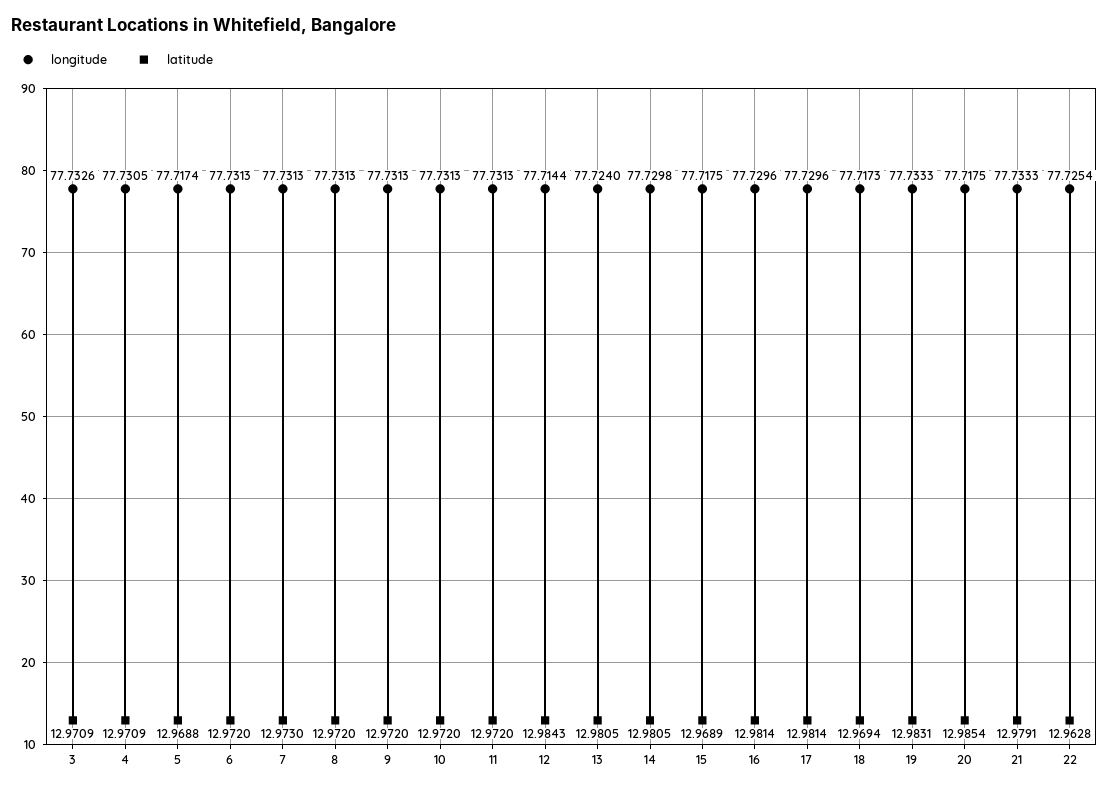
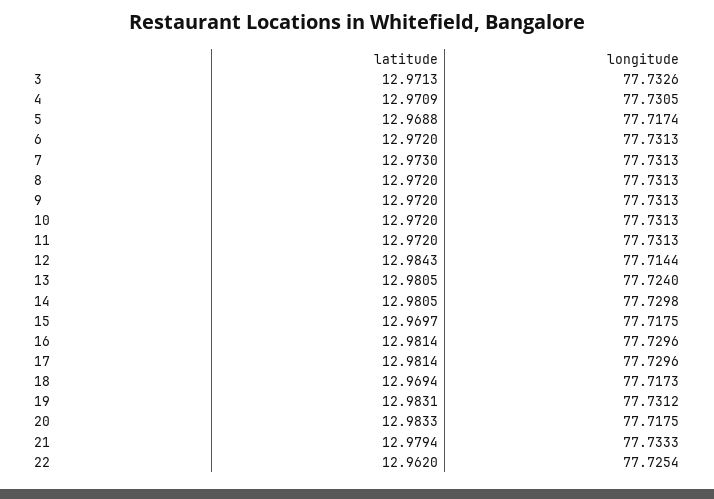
  {
    "longitude": {
      "3": 77.7326,
      "4": 77.7305,
      "5": 77.7174,
      "6": 77.7313,
      "7": 77.7313,
      "8": 77.7313,
      "9": 77.7313,
      "10": 77.7313,
      "11": 77.7313,
      "12": 77.7144,
      "13": 77.724,
      "14": 77.7298,
      "15": 77.7175,
      "16": 77.7296,
      "17": 77.7296,
      "18": 77.7173,
-     "19": 77.7333,
+     "19": 77.7312,
      "20": 77.7175,
      "21": 77.7333,
      "22": 77.7254
    },
    "latitude": {
-     "3": 12.9709,
+     "3": 12.9713,
      "4": 12.9709,
      "5": 12.9688,
      "6": 12.972,
      "7": 12.973,
      "8": 12.972,
      "9": 12.972,
      "10": 12.972,
      "11": 12.972,
      "12": 12.9843,
      "13": 12.9805,
      "14": 12.9805,
-     "15": 12.9689,
+     "15": 12.9697,
      "16": 12.9814,
      "17": 12.9814,
      "18": 12.9694,
      "19": 12.9831,
-     "20": 12.9854,
+     "20": 12.9833,
-     "21": 12.9791,
+     "21": 12.9794,
-     "22": 12.9628
+     "22": 12.962
    }
  }

